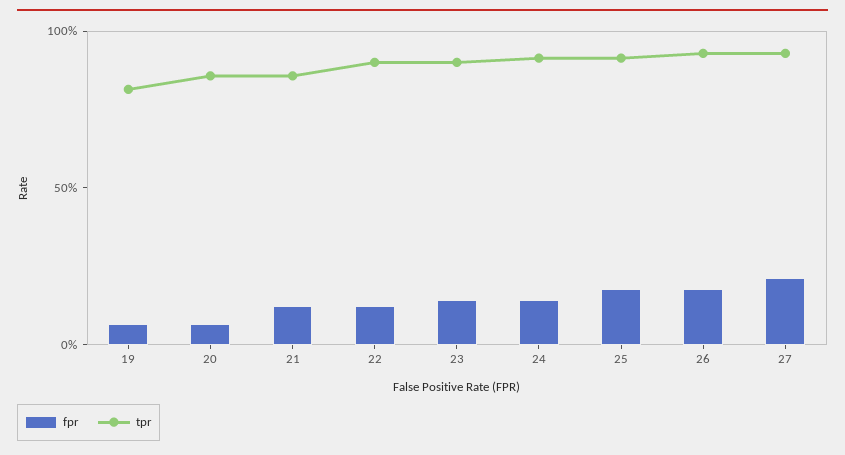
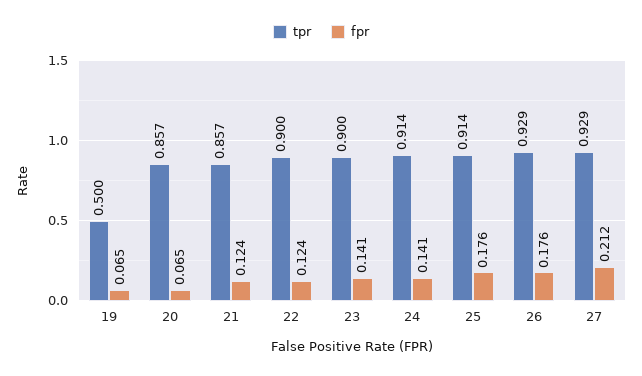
  {
    "fpr": {
      "19": 0.065,
      "20": 0.065,
      "21": 0.124,
      "22": 0.124,
      "23": 0.141,
      "24": 0.141,
      "25": 0.176,
      "26": 0.176,
      "27": 0.212
    },
    "tpr": {
-     "19": 0.8,
+     "19": 0.5,
      "20": 0.857,
      "21": 0.857,
      "22": 0.9,
      "23": 0.9,
      "24": 0.914,
      "25": 0.914,
      "26": 0.929,
      "27": 0.929
    }
  }

